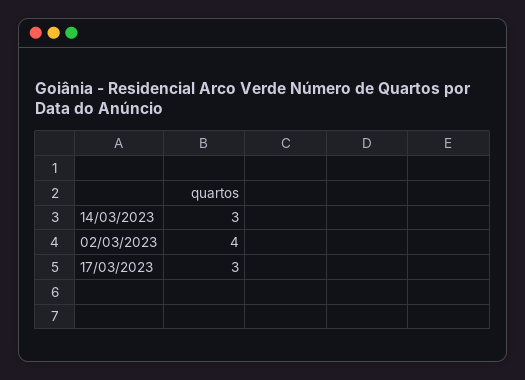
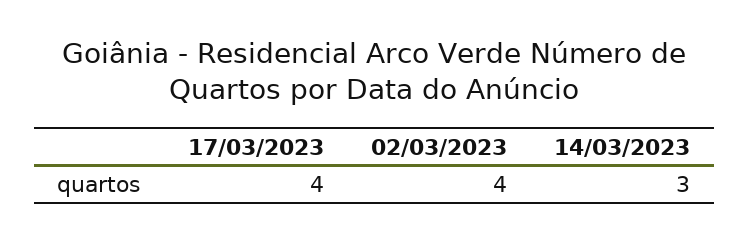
  {
    "14/03/2023": 3,
    "02/03/2023": 4,
-   "17/03/2023": 3
+   "17/03/2023": 4
  }

